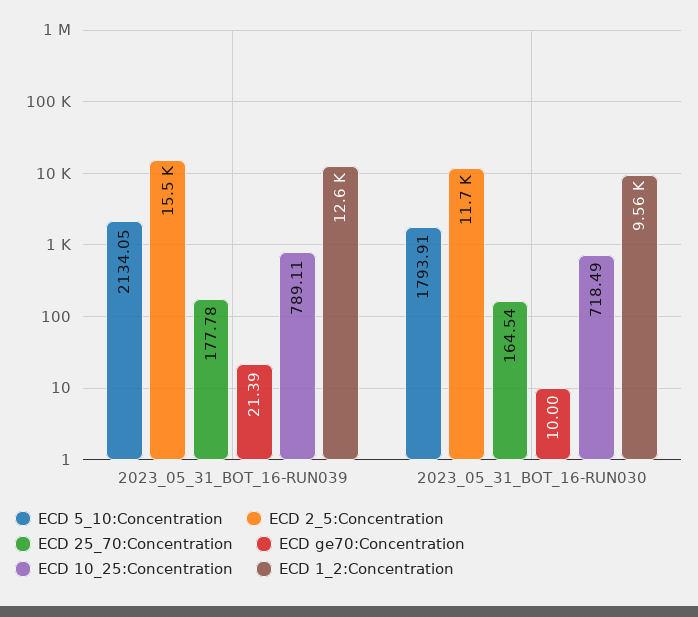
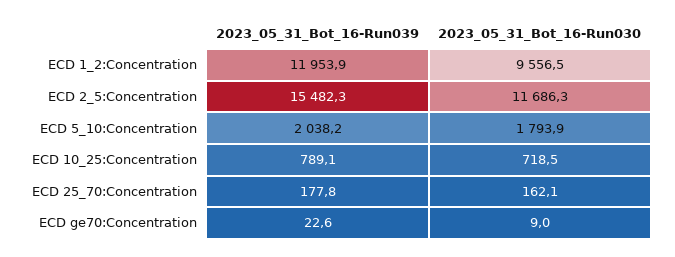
  {
    "ECD 5_10:Concentration": {
-     "2023_05_31_BOT_16-RUN039": 2134.05,
+     "2023_05_31_BOT_16-RUN039": 2038.2,
      "2023_05_31_BOT_16-RUN030": 1793.91
    },
    "ECD 2_5:Concentration": {
      "2023_05_31_BOT_16-RUN039": 15482.3,
      "2023_05_31_BOT_16-RUN030": 11686.3
    },
    "ECD 25_70:Concentration": {
      "2023_05_31_BOT_16-RUN039": 177.78,
-     "2023_05_31_BOT_16-RUN030": 164.54
+     "2023_05_31_BOT_16-RUN030": 162.1
    },
    "ECD ge70:Concentration": {
-     "2023_05_31_BOT_16-RUN039": 21.39,
+     "2023_05_31_BOT_16-RUN039": 22.6,
-     "2023_05_31_BOT_16-RUN030": 10
+     "2023_05_31_BOT_16-RUN030": 9
    },
    "ECD 10_25:Concentration": {
      "2023_05_31_BOT_16-RUN039": 789.11,
      "2023_05_31_BOT_16-RUN030": 718.49
    },
    "ECD 1_2:Concentration": {
-     "2023_05_31_BOT_16-RUN039": 12600,
+     "2023_05_31_BOT_16-RUN039": 11953.9,
      "2023_05_31_BOT_16-RUN030": 9556.5
    }
  }

